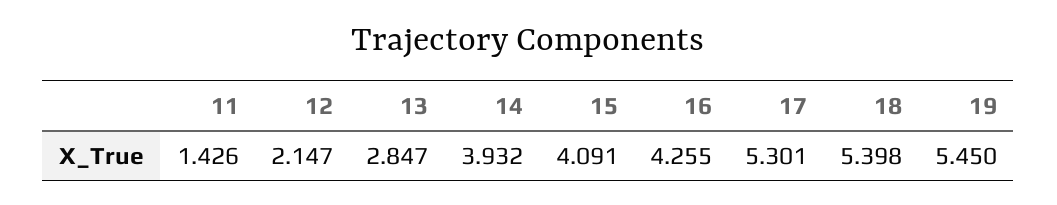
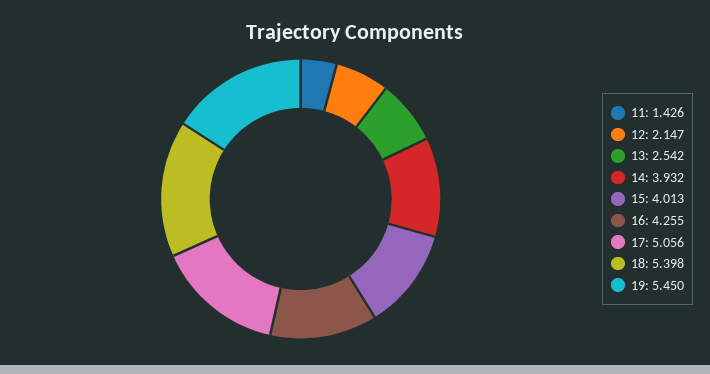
  {
    "11": 1.426,
    "12": 2.147,
-   "13": 2.847,
+   "13": 2.542,
    "14": 3.932,
-   "15": 4.091,
+   "15": 4.013,
    "16": 4.255,
-   "17": 5.301,
+   "17": 5.056,
    "18": 5.398,
    "19": 5.45
  }

